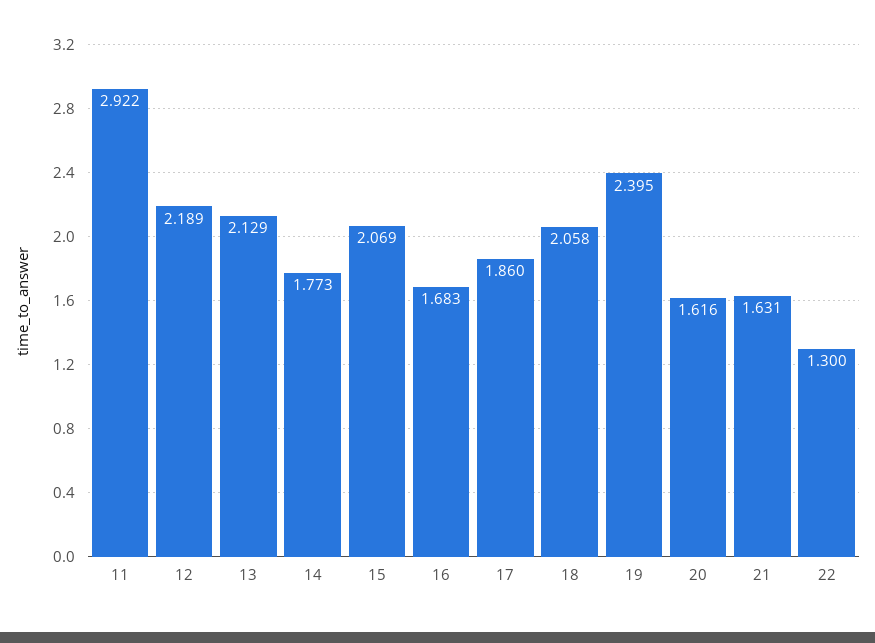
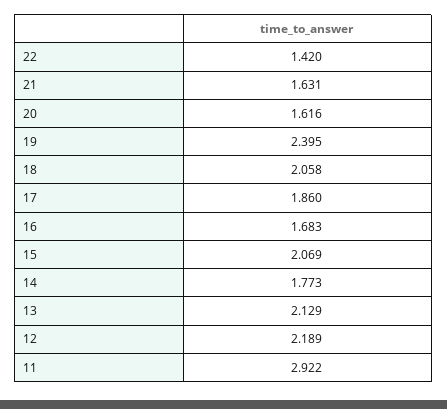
  {
    "11": 2.922,
    "12": 2.189,
    "13": 2.129,
    "14": 1.773,
    "15": 2.069,
    "16": 1.683,
    "17": 1.86,
    "18": 2.058,
    "19": 2.395,
    "20": 1.616,
    "21": 1.631,
-   "22": 1.3
+   "22": 1.42
  }

